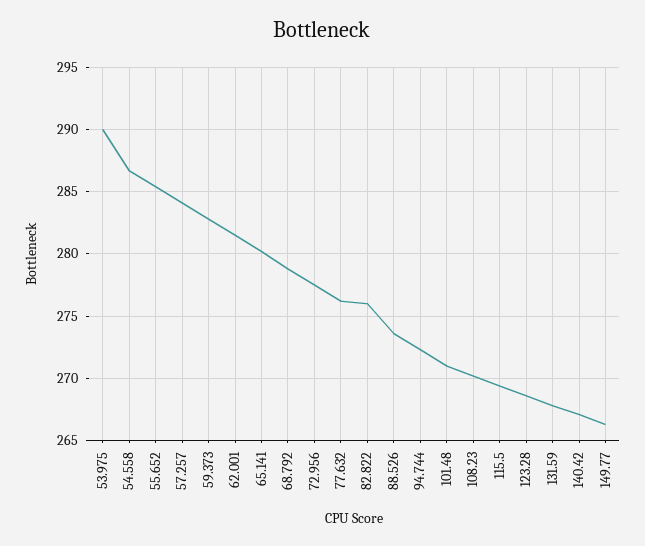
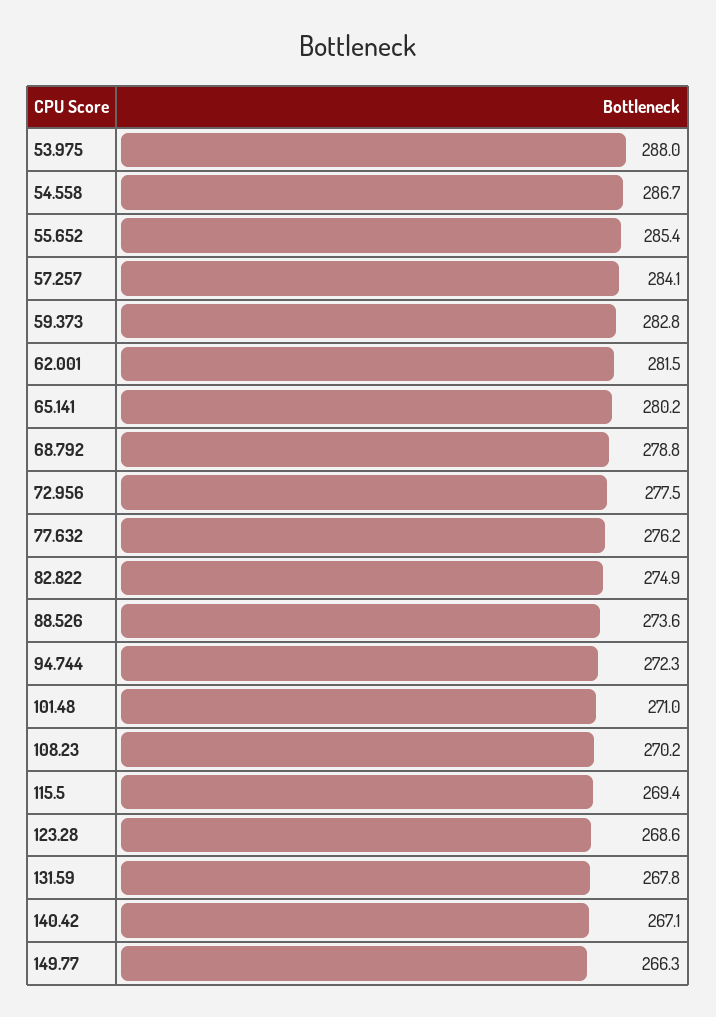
  {
-   "53.975": 290,
+   "53.975": 288,
    "54.558": 286.7,
    "55.652": 285.4,
    "57.257": 284.1,
    "59.373": 282.8,
    "62.001": 281.5,
    "65.141": 280.2,
    "68.792": 278.8,
    "72.956": 277.5,
    "77.632": 276.2,
-   "82.822": 276,
+   "82.822": 274.9,
    "88.526": 273.6,
    "94.744": 272.3,
    "101.48": 271,
    "108.23": 270.2,
    "115.5": 269.4,
    "123.28": 268.6,
    "131.59": 267.8,
    "140.42": 267.1,
    "149.77": 266.3
  }

